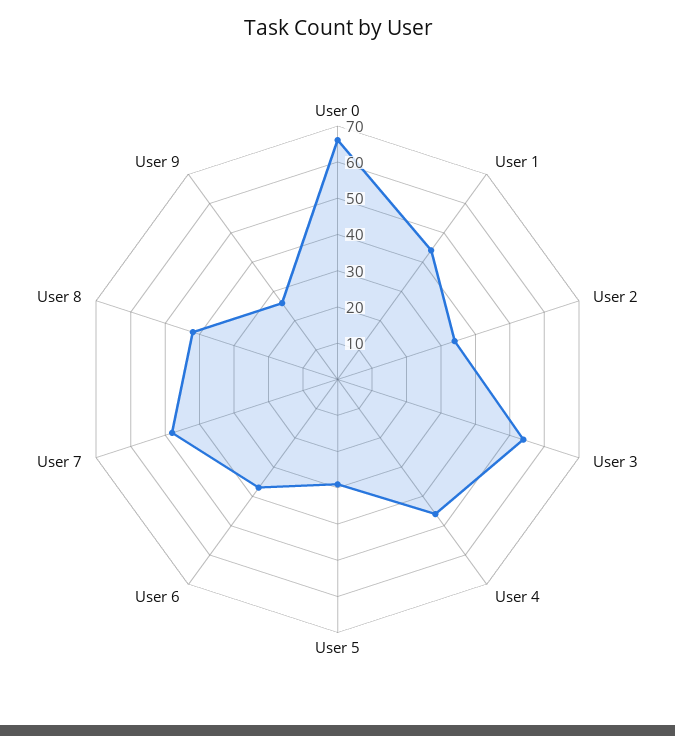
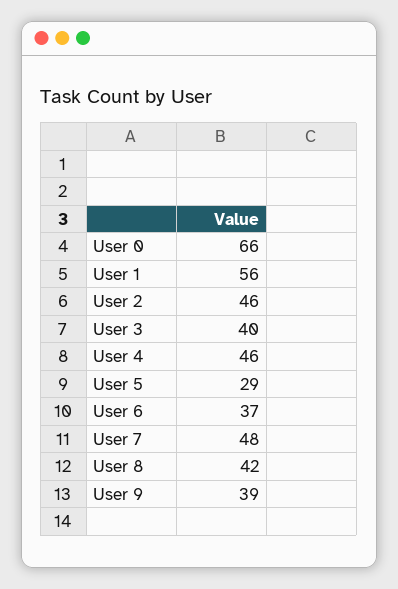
  {
    "User 0": 66,
-   "User 1": 45,
+   "User 1": 56,
-   "User 2": 35,
+   "User 2": 46,
-   "User 3": 55,
+   "User 3": 40,
    "User 4": 46,
    "User 5": 29,
    "User 6": 37,
    "User 7": 48,
    "User 8": 42,
-   "User 9": 25
+   "User 9": 39
  }

